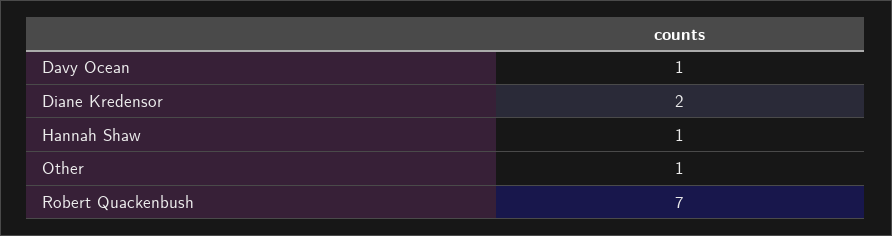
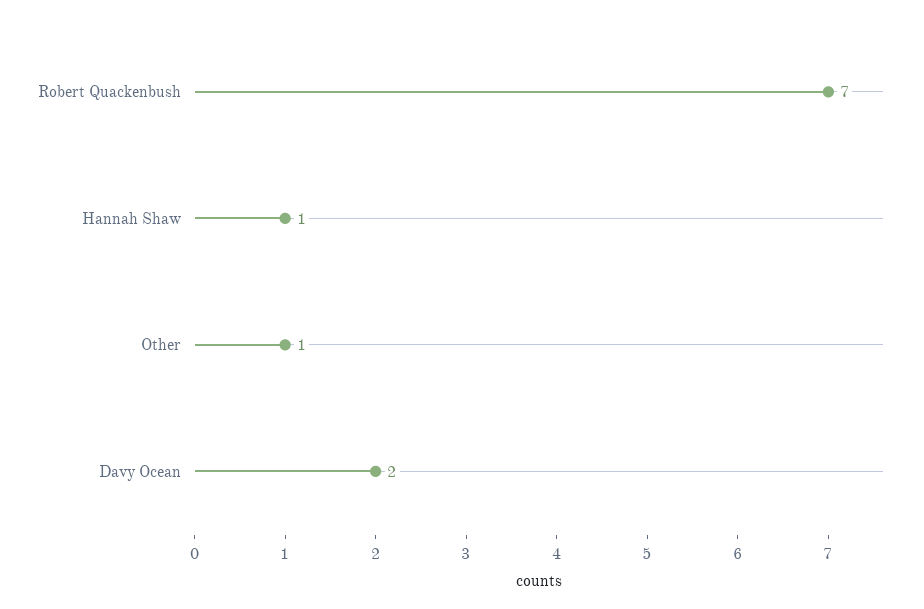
  {
-   "Davy Ocean": 1,
+   "Davy Ocean": 2,
-   "Diane Kredensor": 2,
    "Hannah Shaw": 1,
    "Other": 1,
    "Robert Quackenbush": 7
  }

